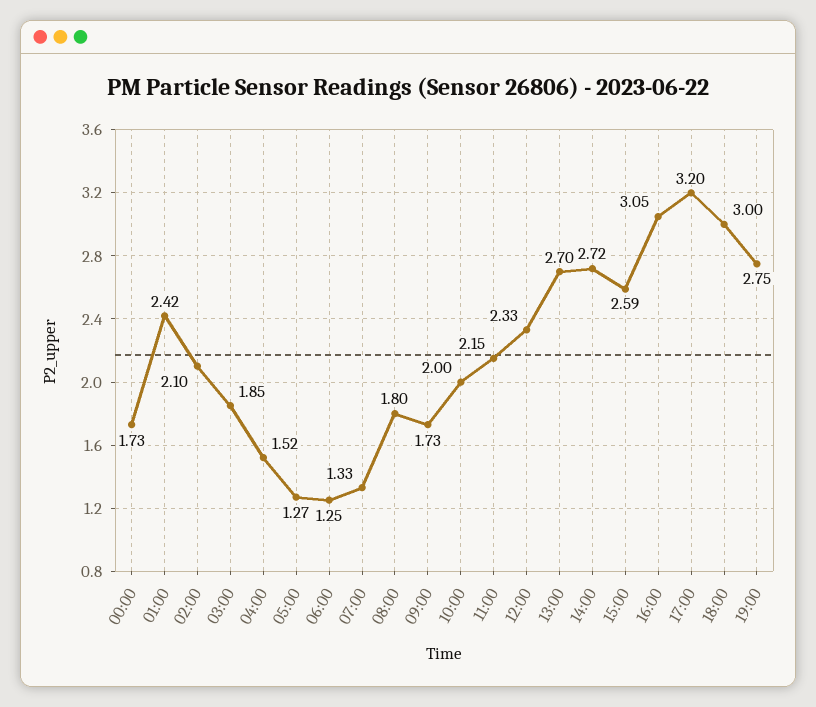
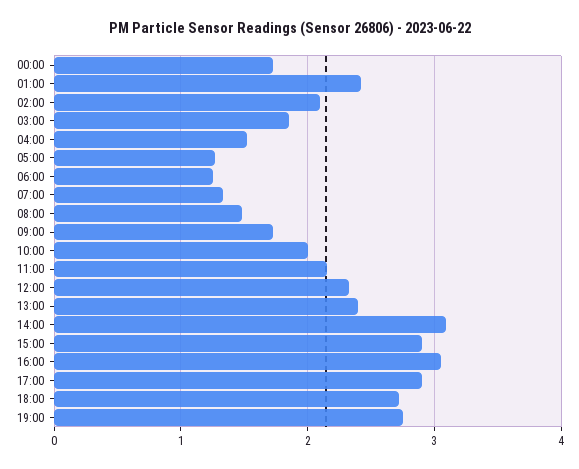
  {
    "00:00": 1.73,
    "01:00": 2.42,
    "02:00": 2.1,
    "03:00": 1.85,
    "04:00": 1.52,
    "05:00": 1.27,
    "06:00": 1.25,
    "07:00": 1.33,
-   "08:00": 1.8,
+   "08:00": 1.5,
    "09:00": 1.73,
    "10:00": 2,
    "11:00": 2.15,
    "12:00": 2.33,
-   "13:00": 2.7,
+   "13:00": 2.4,
-   "14:00": 2.72,
+   "14:00": 3.1,
-   "15:00": 2.59,
+   "15:00": 2.9,
    "16:00": 3.05,
-   "17:00": 3.2,
+   "17:00": 2.9,
-   "18:00": 3,
+   "18:00": 2.7,
    "19:00": 2.75
  }

